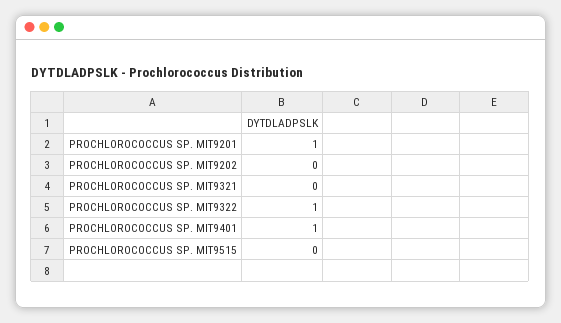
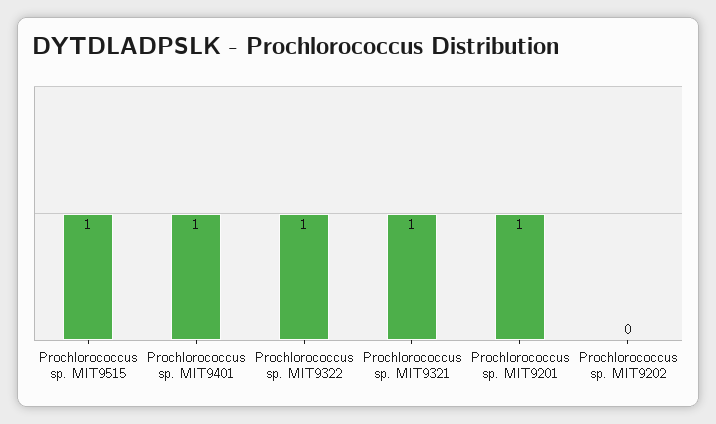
  {
    "PROCHLOROCOCCUS SP. MIT9201": 1,
    "PROCHLOROCOCCUS SP. MIT9202": 0,
-   "PROCHLOROCOCCUS SP. MIT9321": 0,
+   "PROCHLOROCOCCUS SP. MIT9321": 1,
    "PROCHLOROCOCCUS SP. MIT9322": 1,
    "PROCHLOROCOCCUS SP. MIT9401": 1,
-   "PROCHLOROCOCCUS SP. MIT9515": 0
+   "PROCHLOROCOCCUS SP. MIT9515": 1
  }

